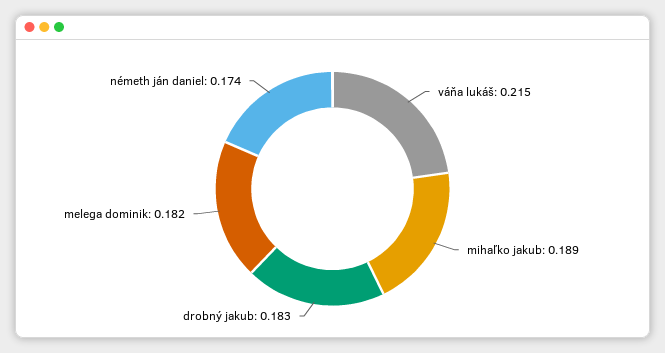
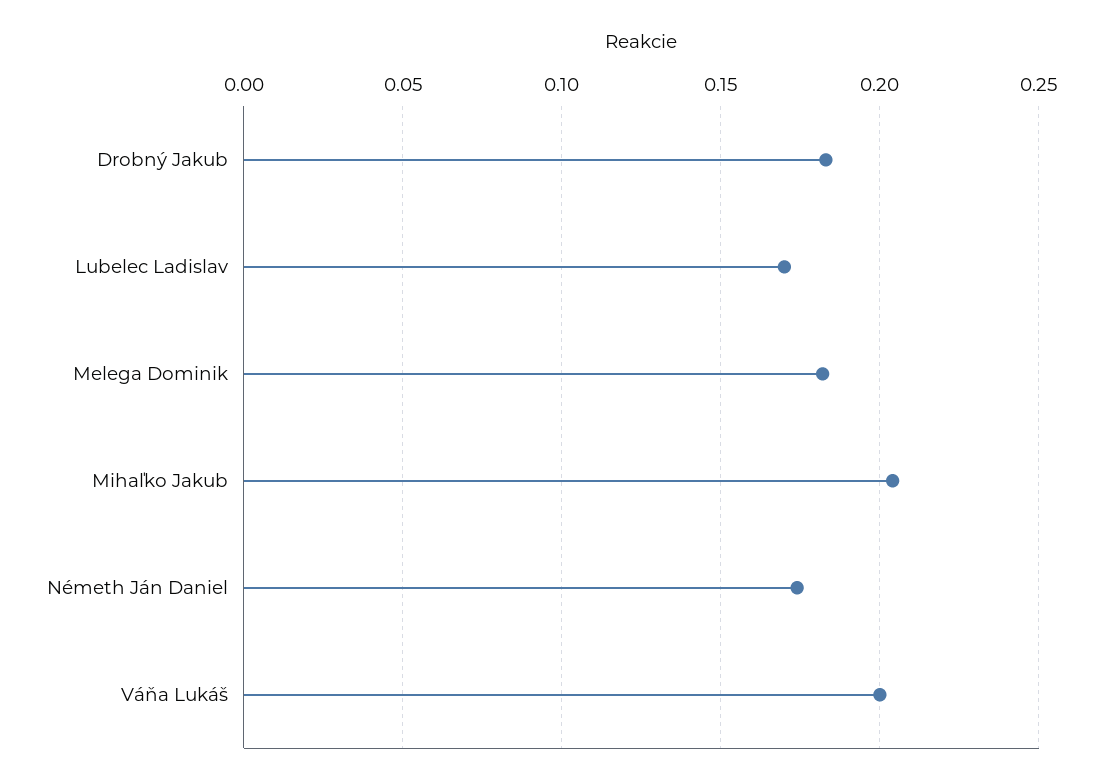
  {
-   "váňa lukáš": 0.215,
+   "váňa lukáš": 0.2,
-   "mihaľko jakub": 0.189,
+   "mihaľko jakub": 0.205,
    "drobný jakub": 0.183,
    "melega dominik": 0.182,
-   "németh ján daniel": 0.174
+   "németh ján daniel": 0.174,
+   "Lubelec Ladislav": 0.17
  }

